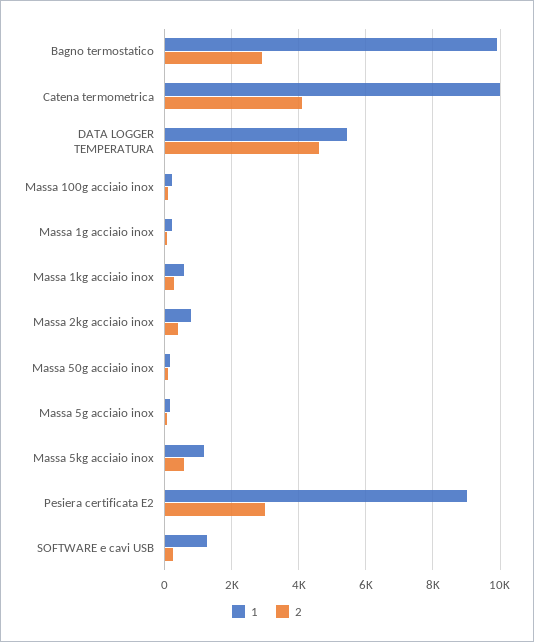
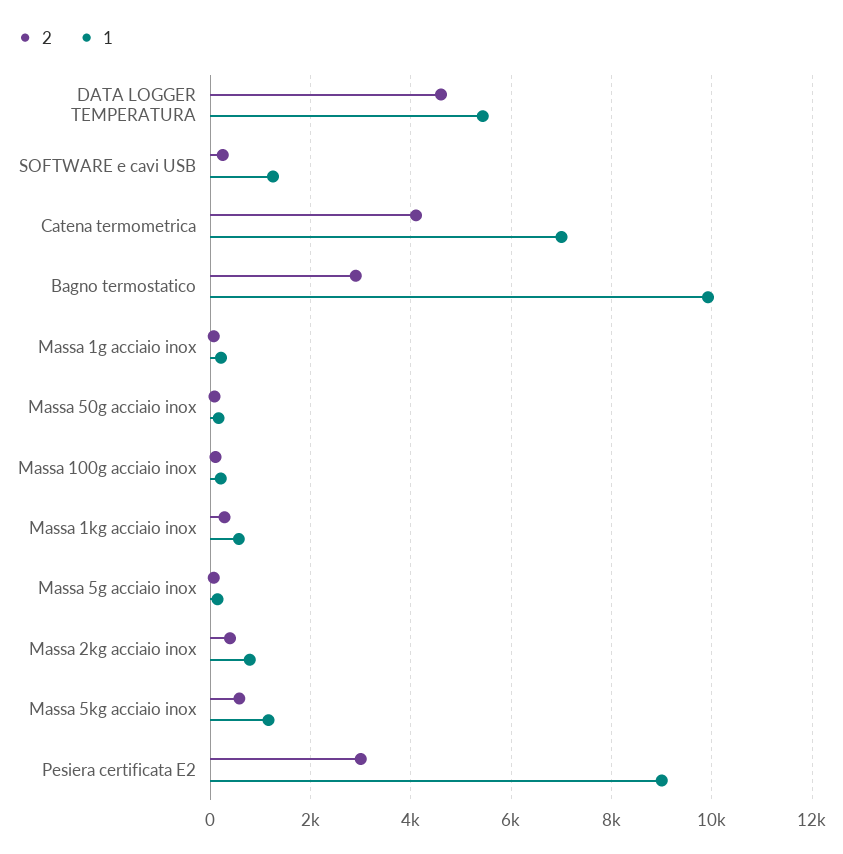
  {
    "1": {
      "Bagno termostatico": 10000,
-     "Catena termometrica": 10000,
+     "Catena termometrica": 7000,
      "DATA LOGGER TEMPERATURA": 5400,
      "Massa 100g acciaio inox": 200,
      "Massa 1g acciaio inox": 200,
      "Massa 1kg acciaio inox": 600,
      "Massa 2kg acciaio inox": 800,
      "Massa 50g acciaio inox": 200,
      "Massa 5g acciaio inox": 200,
      "Massa 5kg acciaio inox": 1200,
      "Pesiera certificata E2": 9000,
      "SOFTWARE e cavi USB": 1200
    },
    "2": {
      "Bagno termostatico": 3000,
      "Catena termometrica": 4200,
      "DATA LOGGER TEMPERATURA": 4600,
      "Massa 100g acciaio inox": 200,
      "Massa 1g acciaio inox": 0,
      "Massa 1kg acciaio inox": 200,
      "Massa 2kg acciaio inox": 400,
      "Massa 50g acciaio inox": 0,
      "Massa 5g acciaio inox": 0,
      "Massa 5kg acciaio inox": 600,
      "Pesiera certificata E2": 3000,
      "SOFTWARE e cavi USB": 200
    }
  }

